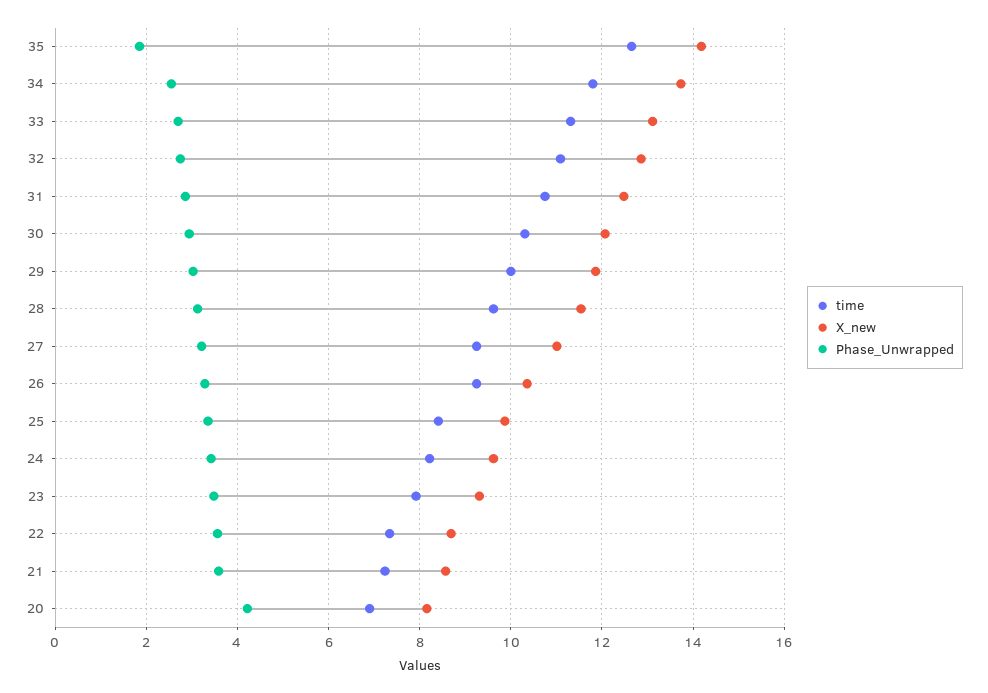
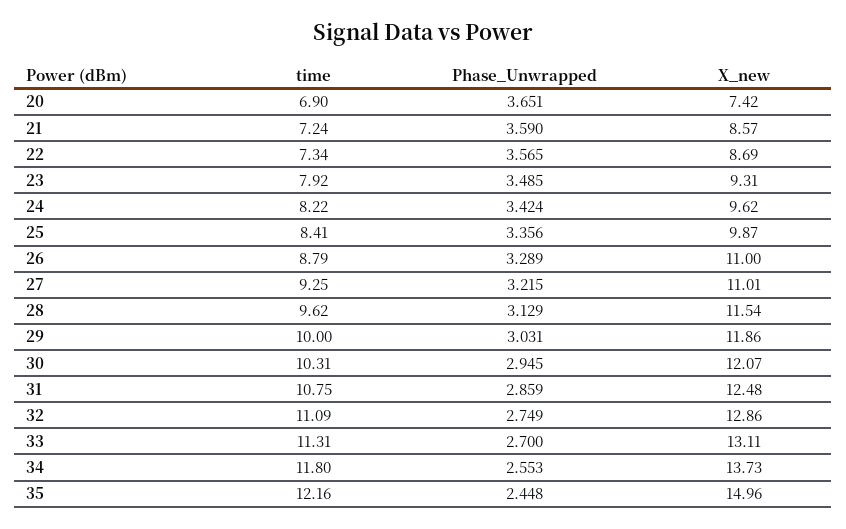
  {
    "time": {
-     "35": 12.6,
+     "35": 12.16,
      "34": 11.8,
      "33": 11.31,
      "32": 11.09,
      "31": 10.75,
      "30": 10.31,
      "29": 10,
      "28": 9.62,
      "27": 9.25,
-     "26": 9.2,
+     "26": 8.79,
      "25": 8.41,
      "24": 8.22,
      "23": 7.92,
      "22": 7.34,
      "21": 7.24,
      "20": 6.9
    },
    "X_new": {
-     "35": 14.2,
+     "35": 14.96,
      "34": 13.73,
      "33": 13.11,
      "32": 12.86,
      "31": 12.48,
      "30": 12.07,
      "29": 11.86,
      "28": 11.54,
      "27": 11.01,
-     "26": 10.4,
+     "26": 11,
      "25": 9.87,
      "24": 9.62,
      "23": 9.31,
      "22": 8.69,
      "21": 8.57,
-     "20": 8.2
+     "20": 7.42
    },
    "Phase_Unwrapped": {
-     "35": 1.8,
+     "35": 2.448,
      "34": 2.553,
      "33": 2.7,
      "32": 2.749,
      "31": 2.859,
      "30": 2.945,
      "29": 3.031,
      "28": 3.129,
      "27": 3.215,
      "26": 3.289,
      "25": 3.356,
      "24": 3.424,
      "23": 3.485,
      "22": 3.565,
      "21": 3.59,
-     "20": 4.2
+     "20": 3.651
    }
  }

